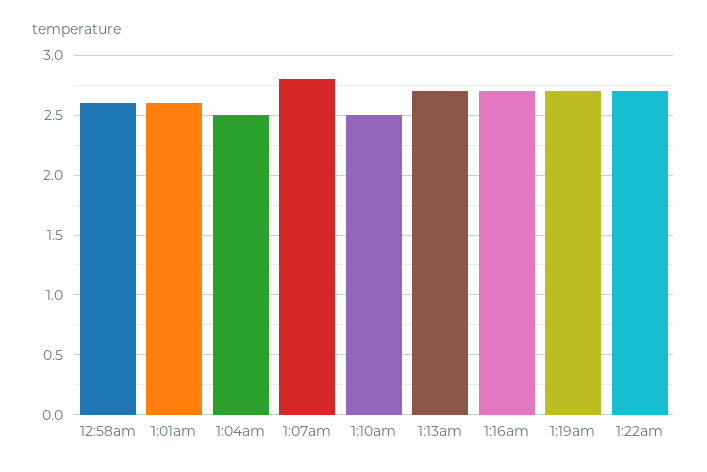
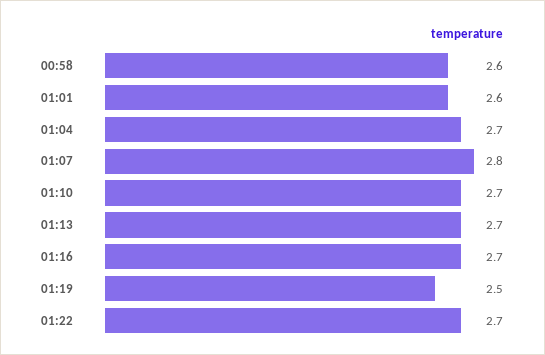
  {
    "12:58am": 2.6,
    "1:01am": 2.6,
-   "1:04am": 2.5,
+   "1:04am": 2.7,
    "1:07am": 2.8,
-   "1:10am": 2.5,
+   "1:10am": 2.7,
    "1:13am": 2.7,
    "1:16am": 2.7,
-   "1:19am": 2.7,
+   "1:19am": 2.5,
    "1:22am": 2.7
  }

